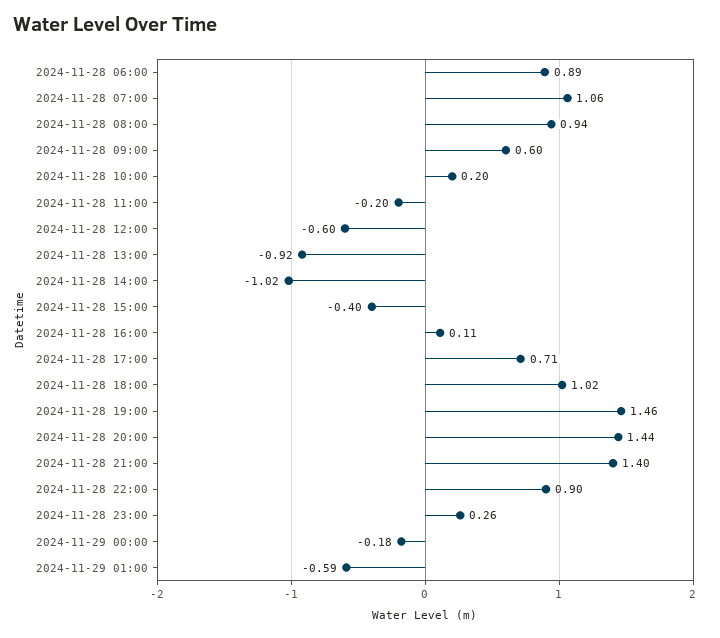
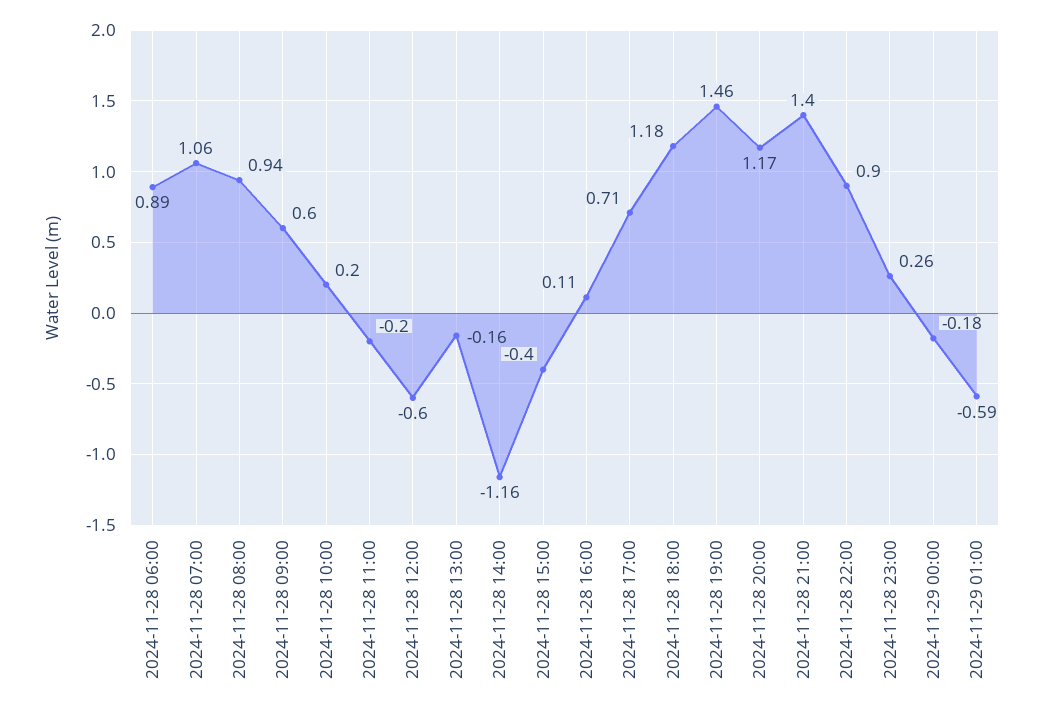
  {
    "2024-11-28 06:00": 0.89,
    "2024-11-28 07:00": 1.06,
    "2024-11-28 08:00": 0.94,
    "2024-11-28 09:00": 0.6,
    "2024-11-28 10:00": 0.2,
    "2024-11-28 11:00": -0.2,
    "2024-11-28 12:00": -0.6,
-   "2024-11-28 13:00": -0.92,
+   "2024-11-28 13:00": -0.16,
-   "2024-11-28 14:00": -1.02,
+   "2024-11-28 14:00": -1.16,
    "2024-11-28 15:00": -0.4,
    "2024-11-28 16:00": 0.11,
    "2024-11-28 17:00": 0.71,
-   "2024-11-28 18:00": 1.02,
+   "2024-11-28 18:00": 1.18,
    "2024-11-28 19:00": 1.46,
-   "2024-11-28 20:00": 1.44,
+   "2024-11-28 20:00": 1.17,
    "2024-11-28 21:00": 1.4,
    "2024-11-28 22:00": 0.9,
    "2024-11-28 23:00": 0.26,
    "2024-11-29 00:00": -0.18,
    "2024-11-29 01:00": -0.59
  }

